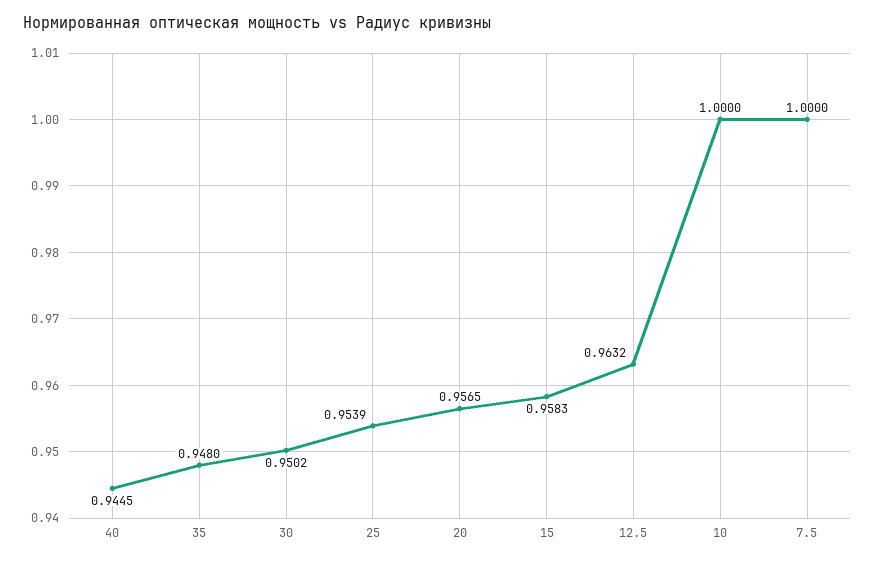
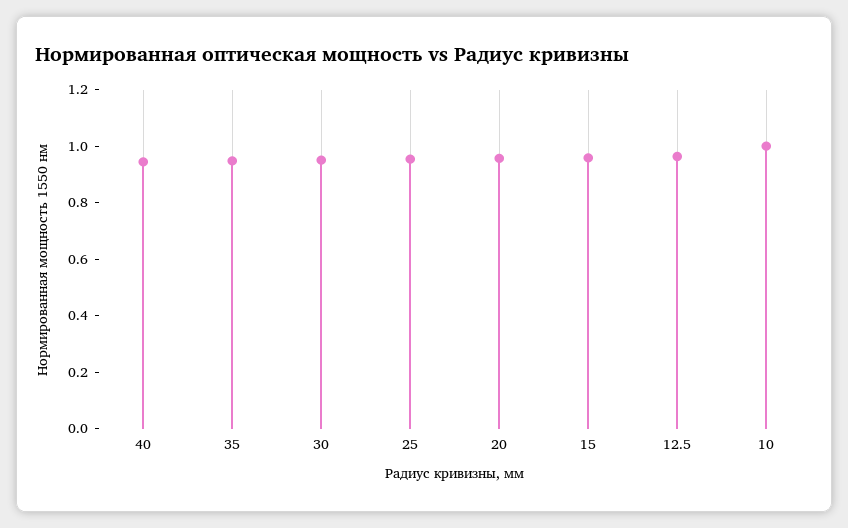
  {
    "40": 0.9445,
    "35": 0.948,
    "30": 0.9502,
    "25": 0.9539,
    "20": 0.9565,
    "15": 0.9583,
    "12.5": 0.9632,
-   "10": 1,
+   "10": 1
-   "7.5": 1
  }

